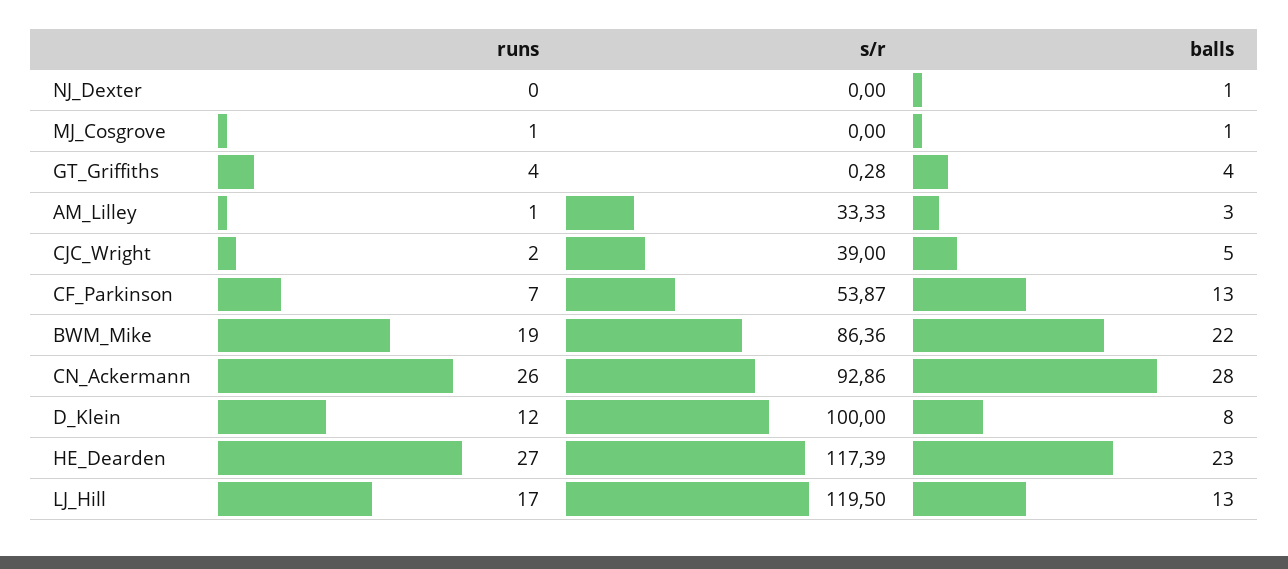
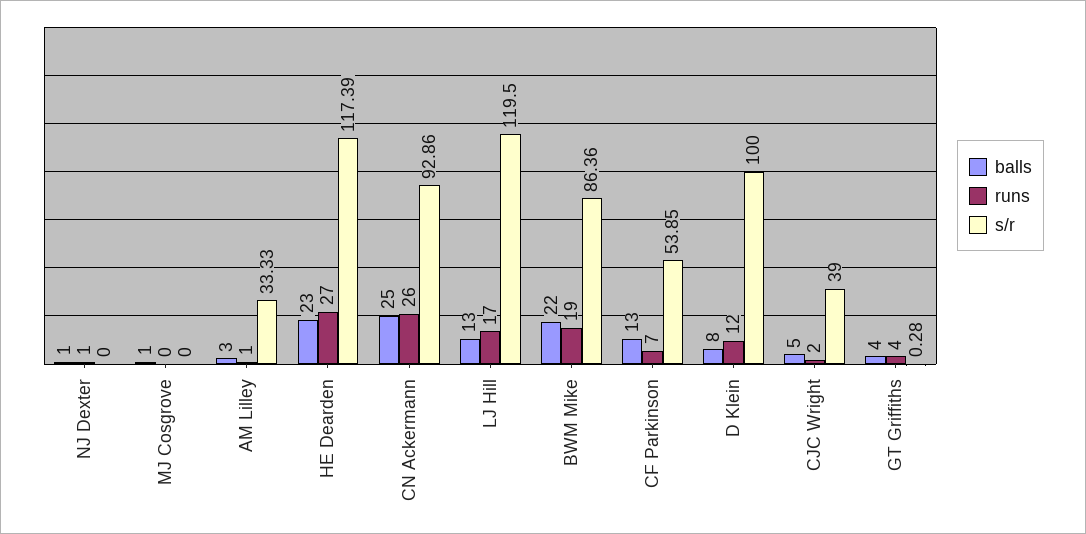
  {
    "runs": {
-     "NJ_Dexter": 0,
+     "NJ_Dexter": 1,
-     "MJ_Cosgrove": 1,
+     "MJ_Cosgrove": 0,
      "GT_Griffiths": 4,
      "AM_Lilley": 1,
      "CJC_Wright": 2,
      "CF_Parkinson": 7,
      "BWM_Mike": 19,
      "CN_Ackermann": 26,
      "D_Klein": 12,
      "HE_Dearden": 27,
      "LJ_Hill": 17
    },
    "s/r": {
      "NJ_Dexter": 0,
      "MJ_Cosgrove": 0,
      "GT_Griffiths": 0.28,
      "AM_Lilley": 33.33,
      "CJC_Wright": 39,
-     "CF_Parkinson": 53.87,
+     "CF_Parkinson": 53.85,
      "BWM_Mike": 86.36,
      "CN_Ackermann": 92.86,
      "D_Klein": 100,
      "HE_Dearden": 117.39,
      "LJ_Hill": 119.5
    },
    "balls": {
      "NJ_Dexter": 1,
      "MJ_Cosgrove": 1,
      "GT_Griffiths": 4,
      "AM_Lilley": 3,
      "CJC_Wright": 5,
      "CF_Parkinson": 13,
      "BWM_Mike": 22,
-     "CN_Ackermann": 28,
+     "CN_Ackermann": 25,
      "D_Klein": 8,
      "HE_Dearden": 23,
      "LJ_Hill": 13
    }
  }

